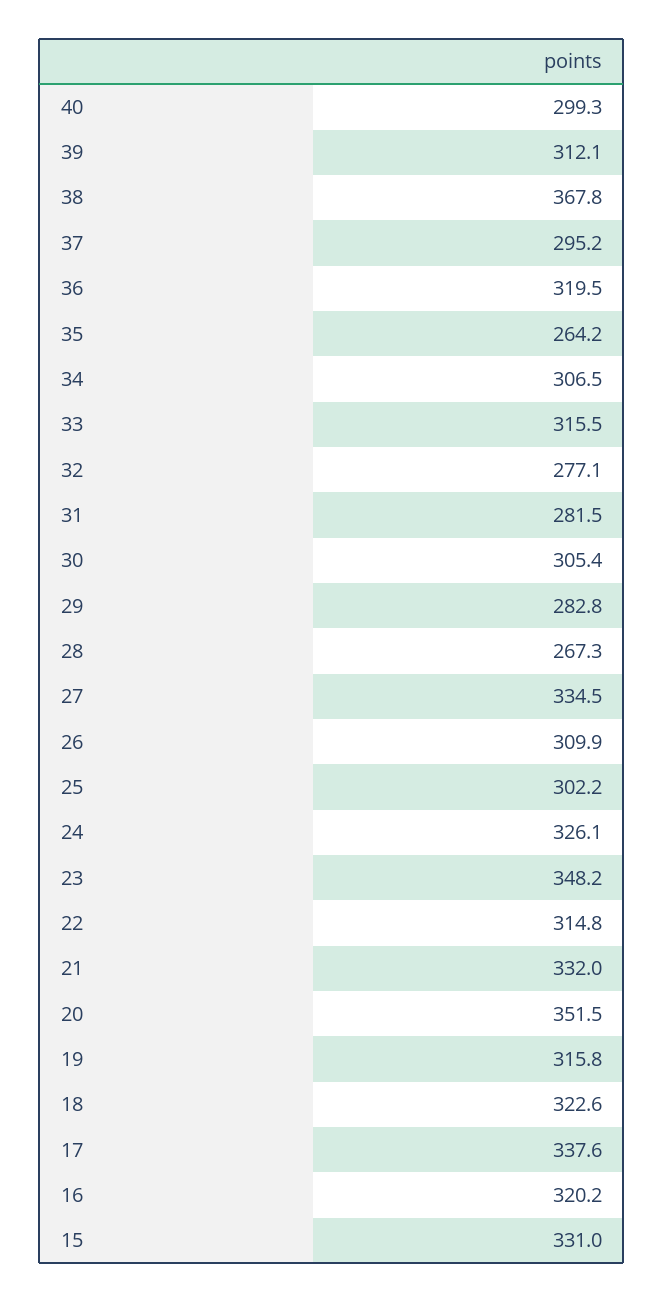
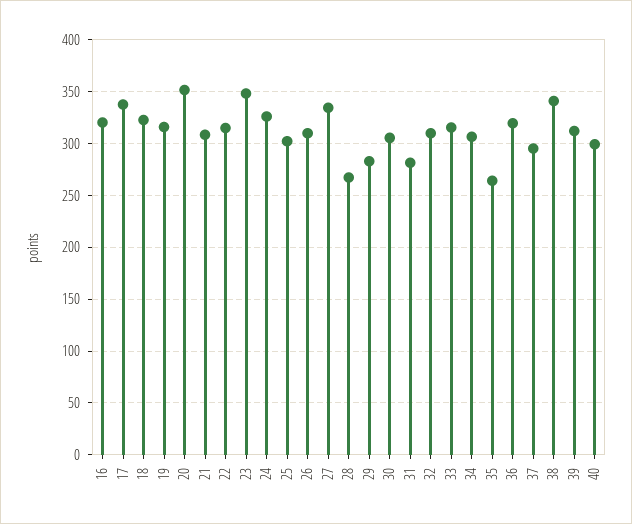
  {
    "40": 299.3,
    "39": 312.1,
-   "38": 367.8,
+   "38": 340,
    "37": 295.2,
    "36": 319.5,
    "35": 264.2,
    "34": 306.5,
    "33": 315.5,
-   "32": 277.1,
+   "32": 310,
    "31": 281.5,
    "30": 305.4,
    "29": 282.8,
    "28": 267.3,
    "27": 334.5,
    "26": 309.9,
    "25": 302.2,
    "24": 326.1,
    "23": 348.2,
    "22": 314.8,
-   "21": 332,
+   "21": 310,
    "20": 351.5,
    "19": 315.8,
    "18": 322.6,
    "17": 337.6,
-   "16": 320.2,
+   "16": 320.2
-   "15": 331
  }

